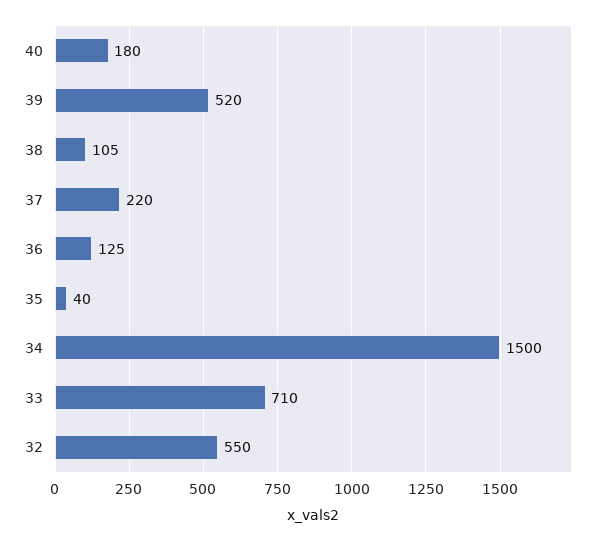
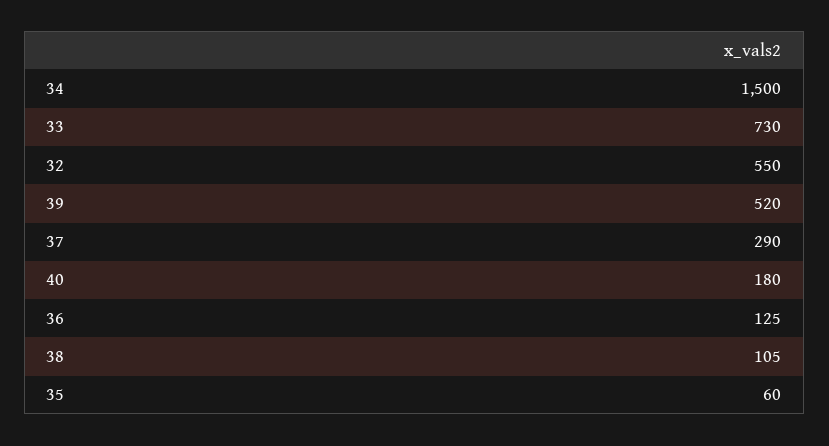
  {
    "40": 180,
    "39": 520,
    "38": 105,
-   "37": 220,
+   "37": 290,
    "36": 125,
-   "35": 40,
+   "35": 60,
    "34": 1500,
-   "33": 710,
+   "33": 730,
    "32": 550
  }

